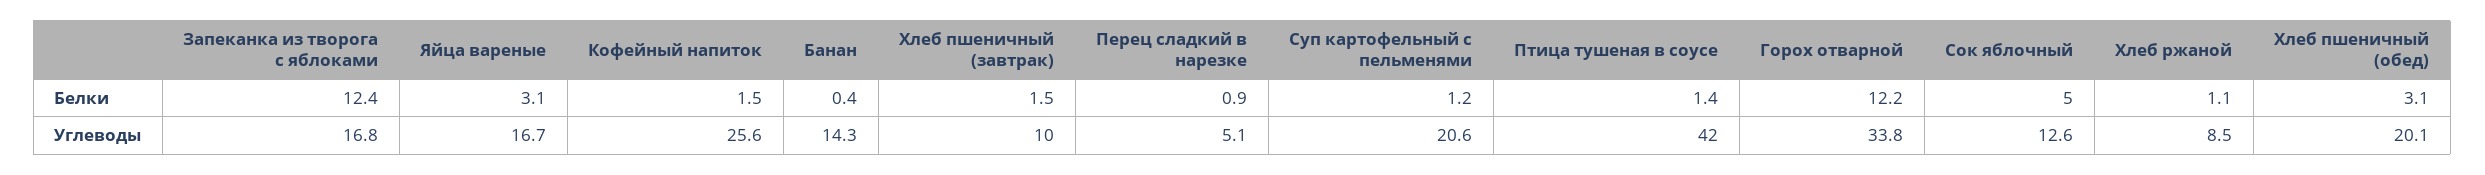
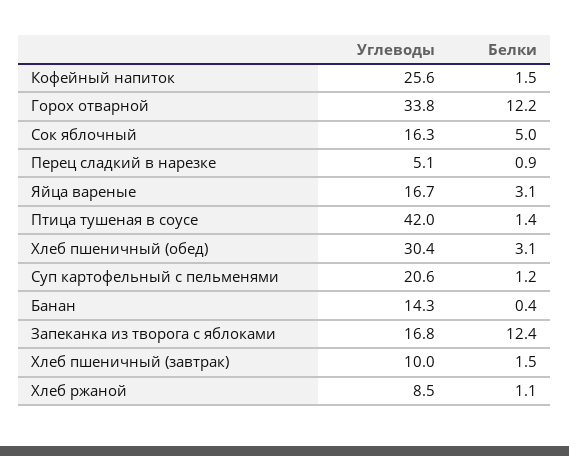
  {
    "Запеканка из творога с яблоками": {
      "Белки": 12.4,
      "Углеводы": 16.8
    },
    "Яйца вареные": {
      "Белки": 3.1,
      "Углеводы": 16.7
    },
    "Кофейный напиток": {
      "Белки": 1.5,
      "Углеводы": 25.6
    },
    "Банан": {
      "Белки": 0.4,
      "Углеводы": 14.3
    },
    "Хлеб пшеничный (завтрак)": {
      "Белки": 1.5,
      "Углеводы": 10
    },
    "Перец сладкий в нарезке": {
      "Белки": 0.9,
      "Углеводы": 5.1
    },
    "Суп картофельный с пельменями": {
      "Белки": 1.2,
      "Углеводы": 20.6
    },
    "Птица тушеная в соусе": {
      "Белки": 1.4,
      "Углеводы": 42
    },
    "Горох отварной": {
      "Белки": 12.2,
      "Углеводы": 33.8
    },
    "Сок яблочный": {
      "Белки": 5,
-     "Углеводы": 12.6
+     "Углеводы": 16.3
    },
    "Хлеб ржаной": {
      "Белки": 1.1,
      "Углеводы": 8.5
    },
    "Хлеб пшеничный (обед)": {
      "Белки": 3.1,
-     "Углеводы": 20.1
+     "Углеводы": 30.4
    }
  }

